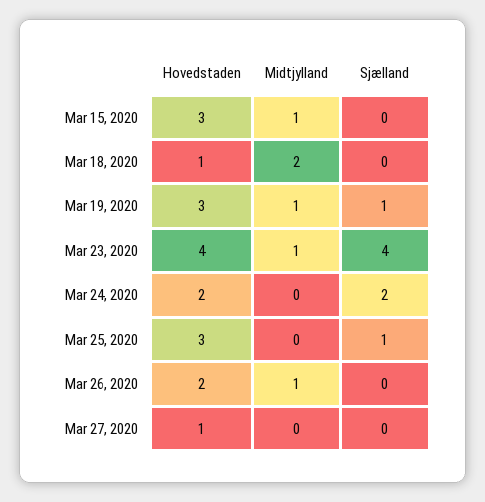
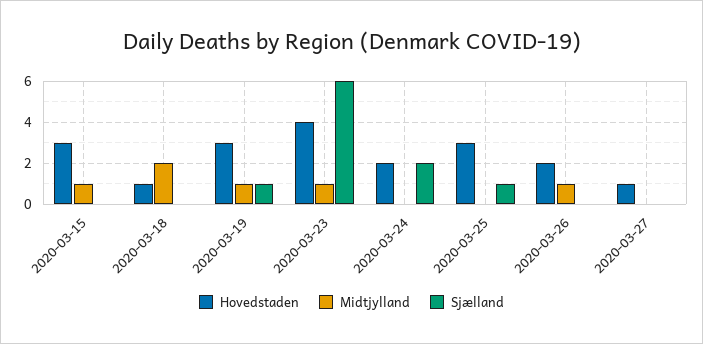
  {
    "Hovedstaden": {
      "Mar 15, 2020": 3,
      "Mar 18, 2020": 1,
      "Mar 19, 2020": 3,
      "Mar 23, 2020": 4,
      "Mar 24, 2020": 2,
      "Mar 25, 2020": 3,
      "Mar 26, 2020": 2,
      "Mar 27, 2020": 1
    },
    "Midtjylland": {
      "Mar 15, 2020": 1,
      "Mar 18, 2020": 2,
      "Mar 19, 2020": 1,
      "Mar 23, 2020": 1,
      "Mar 24, 2020": 0,
      "Mar 25, 2020": 0,
      "Mar 26, 2020": 1,
      "Mar 27, 2020": 0
    },
    "Sjælland": {
      "Mar 15, 2020": 0,
      "Mar 18, 2020": 0,
      "Mar 19, 2020": 1,
-     "Mar 23, 2020": 4,
+     "Mar 23, 2020": 6,
      "Mar 24, 2020": 2,
      "Mar 25, 2020": 1,
      "Mar 26, 2020": 0,
      "Mar 27, 2020": 0
    }
  }

